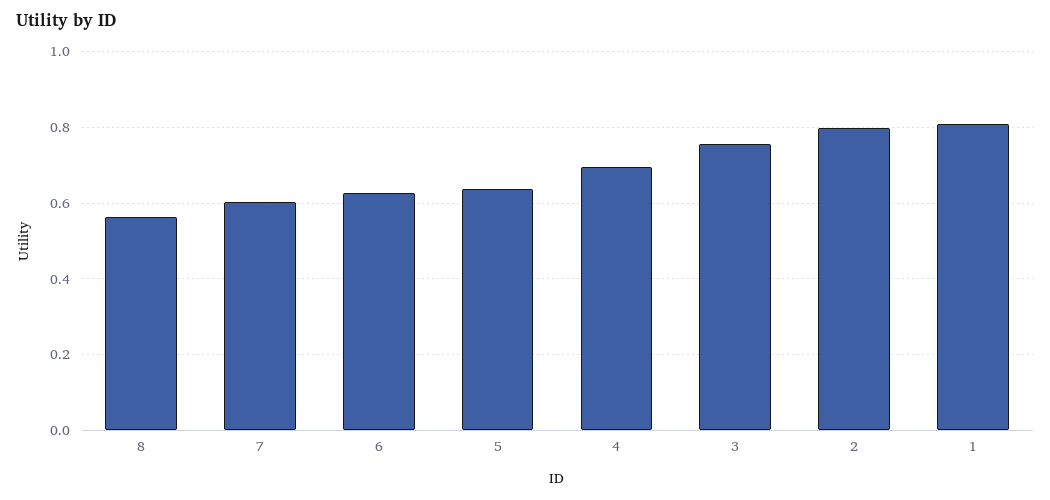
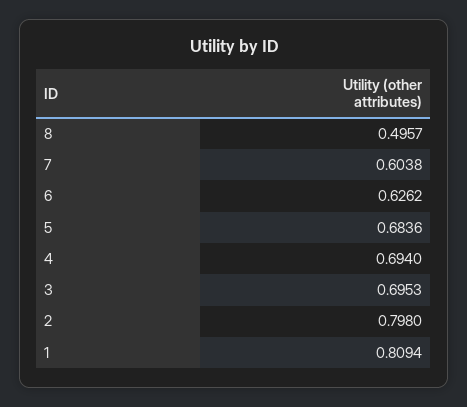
  {
-   "8": 0.56,
+   "8": 0.4957,
    "7": 0.6038,
    "6": 0.6262,
-   "5": 0.64,
+   "5": 0.6836,
    "4": 0.694,
-   "3": 0.76,
+   "3": 0.6953,
    "2": 0.798,
    "1": 0.8094
  }

